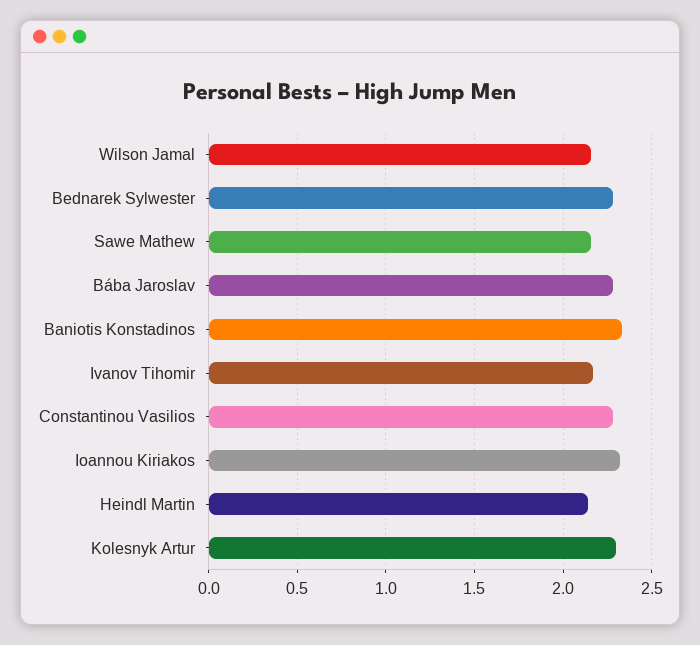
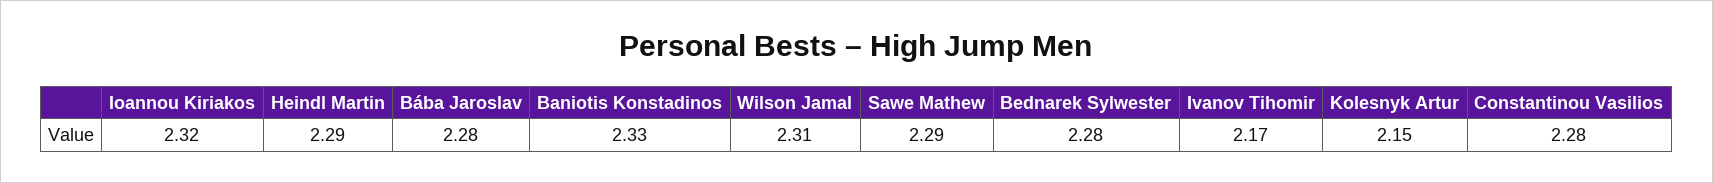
  {
-   "Wilson Jamal": 2.15,
+   "Wilson Jamal": 2.31,
    "Bednarek Sylwester": 2.28,
-   "Sawe Mathew": 2.15,
+   "Sawe Mathew": 2.29,
    "Bába Jaroslav": 2.28,
    "Baniotis Konstadinos": 2.33,
    "Ivanov Tihomir": 2.17,
    "Constantinou Vasilios": 2.28,
    "Ioannou Kiriakos": 2.32,
-   "Heindl Martin": 2.15,
+   "Heindl Martin": 2.29,
-   "Kolesnyk Artur": 2.3
+   "Kolesnyk Artur": 2.15
  }

